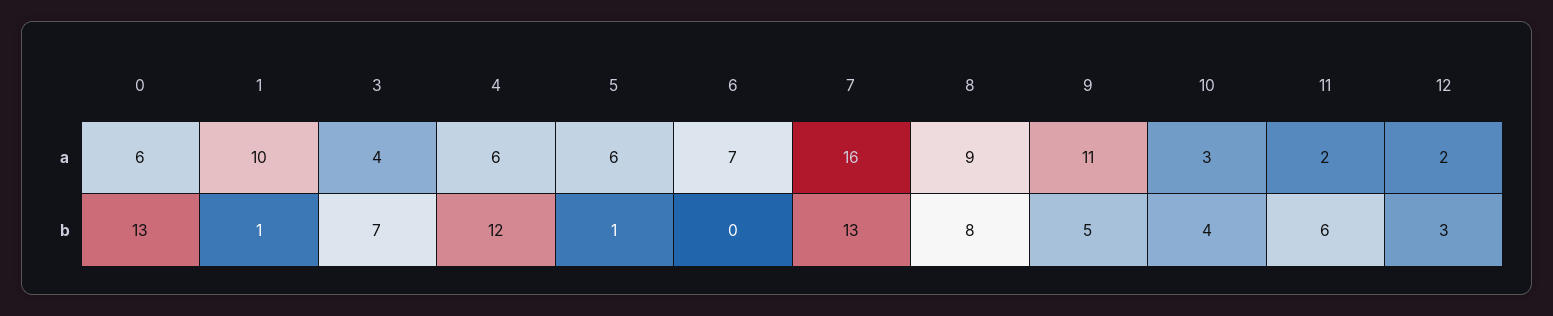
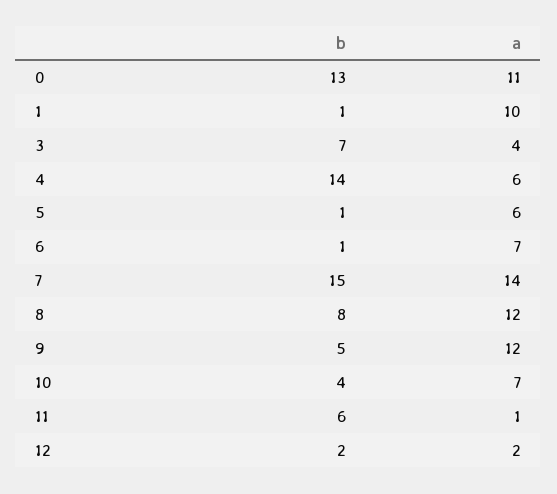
  {
    "0": {
-     "a": 6,
+     "a": 11,
      "b": 13
    },
    "1": {
      "a": 10,
      "b": 1
    },
    "3": {
      "a": 4,
      "b": 7
    },
    "4": {
      "a": 6,
-     "b": 12
+     "b": 14
    },
    "5": {
      "a": 6,
      "b": 1
    },
    "6": {
      "a": 7,
-     "b": 0
+     "b": 1
    },
    "7": {
-     "a": 16,
+     "a": 14,
-     "b": 13
+     "b": 15
    },
    "8": {
-     "a": 9,
+     "a": 12,
      "b": 8
    },
    "9": {
-     "a": 11,
+     "a": 12,
      "b": 5
    },
    "10": {
-     "a": 3,
+     "a": 7,
      "b": 4
    },
    "11": {
-     "a": 2,
+     "a": 1,
      "b": 6
    },
    "12": {
      "a": 2,
-     "b": 3
+     "b": 2
    }
  }

